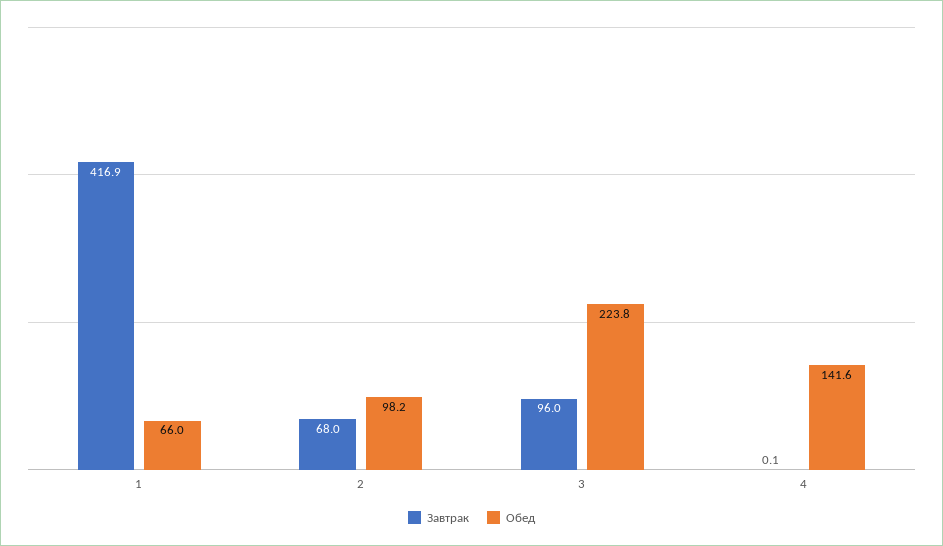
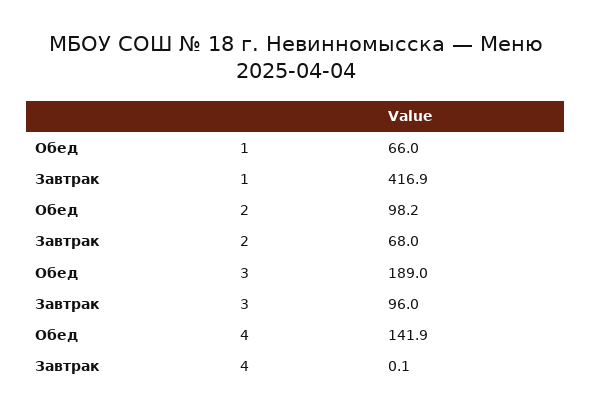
  {
    "Завтрак": {
      "1": 416.9,
      "2": 68,
      "3": 96,
      "4": 0.1
    },
    "Обед": {
      "1": 66,
      "2": 98.2,
-     "3": 223.8,
+     "3": 189,
-     "4": 141.6
+     "4": 141.9
    }
  }

